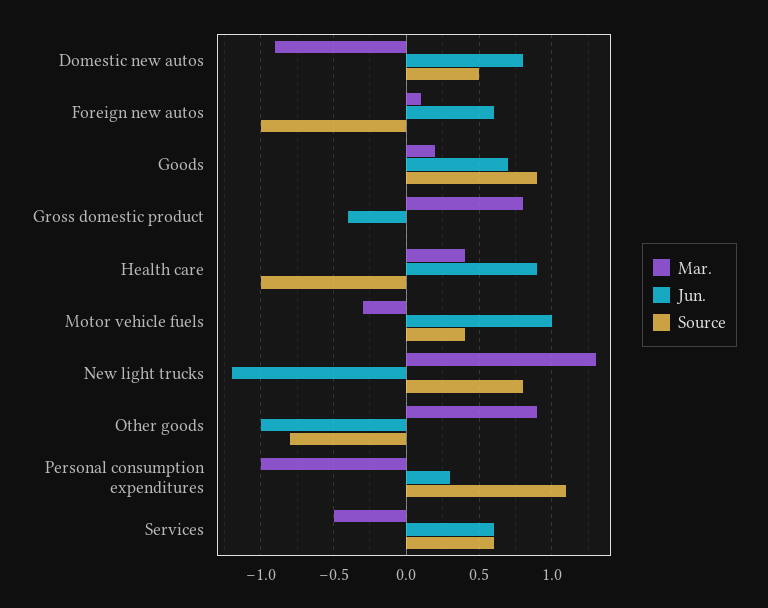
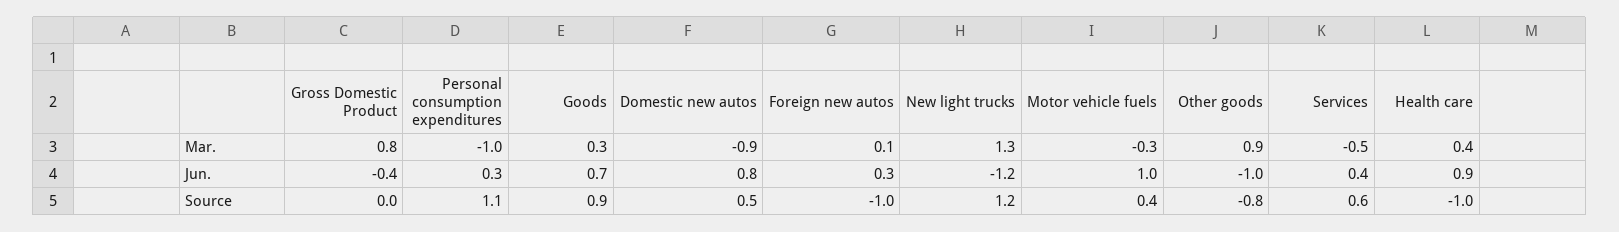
  {
    "Mar.": {
      "Domestic new autos": -0.9,
      "Foreign new autos": 0.1,
-     "Goods": 0.2,
+     "Goods": 0.3,
      "Gross domestic product": 0.8,
      "Health care": 0.4,
      "Motor vehicle fuels": -0.3,
      "New light trucks": 1.3,
      "Other goods": 0.9,
      "Personal consumption expenditures": -1,
      "Services": -0.5
    },
    "Jun.": {
      "Domestic new autos": 0.8,
-     "Foreign new autos": 0.6,
+     "Foreign new autos": 0.3,
      "Goods": 0.7,
      "Gross domestic product": -0.4,
      "Health care": 0.9,
      "Motor vehicle fuels": 1,
      "New light trucks": -1.2,
      "Other goods": -1,
      "Personal consumption expenditures": 0.3,
-     "Services": 0.6
+     "Services": 0.4
    },
    "Source": {
      "Domestic new autos": 0.5,
      "Foreign new autos": -1,
      "Goods": 0.9,
      "Gross domestic product": 0,
      "Health care": -1,
      "Motor vehicle fuels": 0.4,
-     "New light trucks": 0.8,
+     "New light trucks": 1.2,
      "Other goods": -0.8,
      "Personal consumption expenditures": 1.1,
      "Services": 0.6
    }
  }

